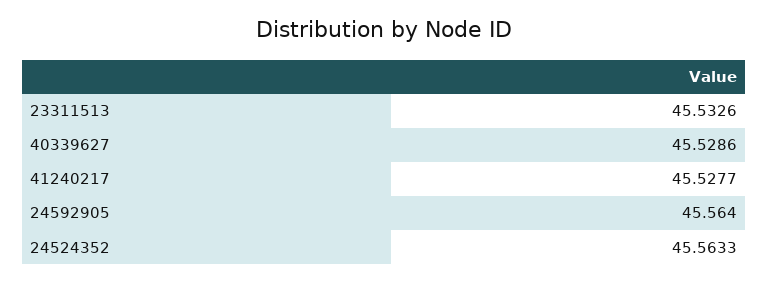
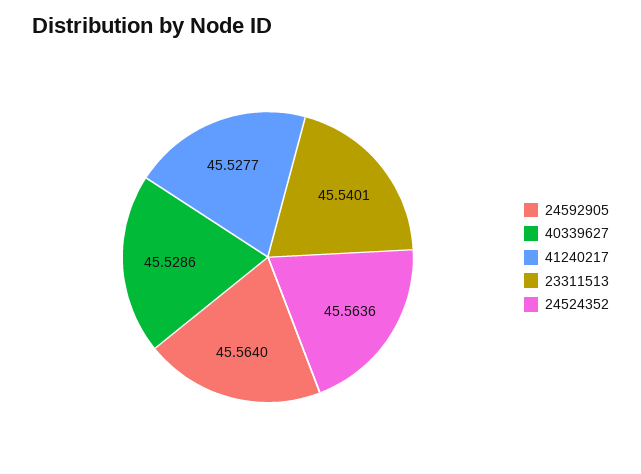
  {
-   "23311513": 45.5326,
+   "23311513": 45.5401,
    "40339627": 45.5286,
    "41240217": 45.5277,
    "24592905": 45.564,
-   "24524352": 45.5633
+   "24524352": 45.5636
  }

